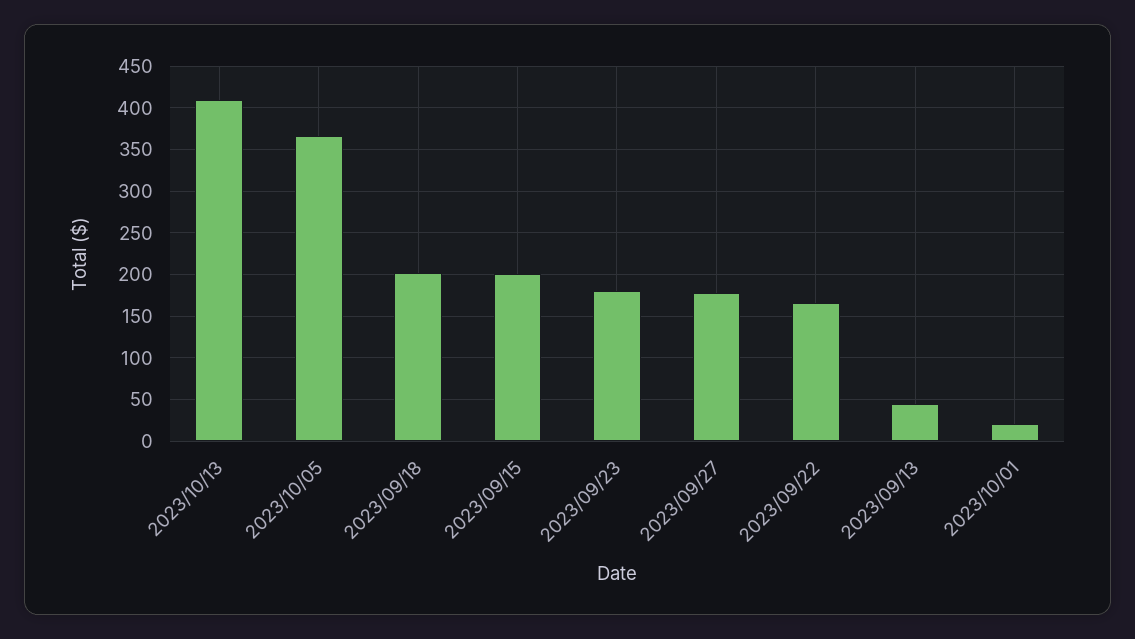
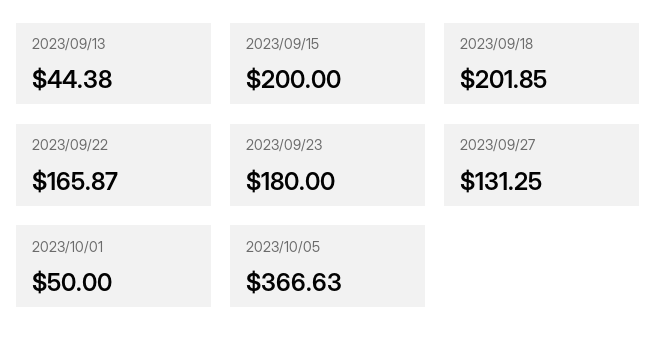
  {
-   "2023/10/13": 410,
    "2023/10/05": 366.63,
    "2023/09/18": 201.85,
    "2023/09/15": 200,
    "2023/09/23": 180,
-   "2023/09/27": 180,
+   "2023/09/27": 131.25,
    "2023/09/22": 165.87,
    "2023/09/13": 44.38,
-   "2023/10/01": 20
+   "2023/10/01": 50
  }

